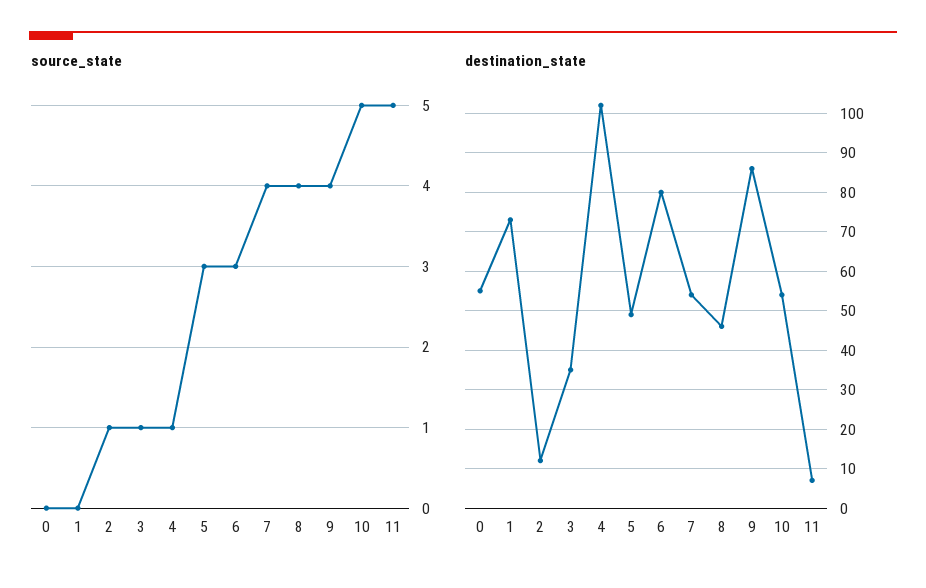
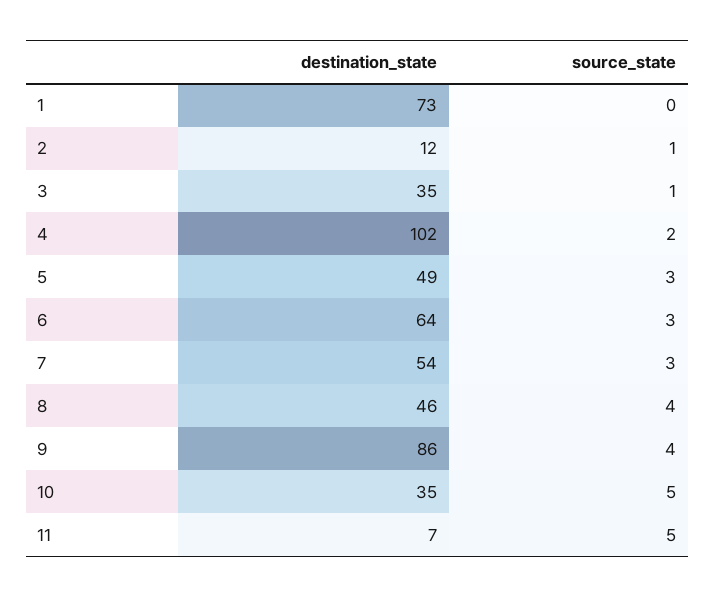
  {
    "source_state": {
-     "0": 0,
      "1": 0,
      "2": 1,
      "3": 1,
-     "4": 1,
+     "4": 2,
      "5": 3,
      "6": 3,
-     "7": 4,
+     "7": 3,
      "8": 4,
      "9": 4,
      "10": 5,
      "11": 5
    },
    "destination_state": {
-     "0": 55,
      "1": 73,
      "2": 12,
      "3": 35,
      "4": 102,
      "5": 49,
-     "6": 80,
+     "6": 64,
      "7": 54,
      "8": 46,
      "9": 86,
-     "10": 55,
+     "10": 35,
      "11": 7
    }
  }

